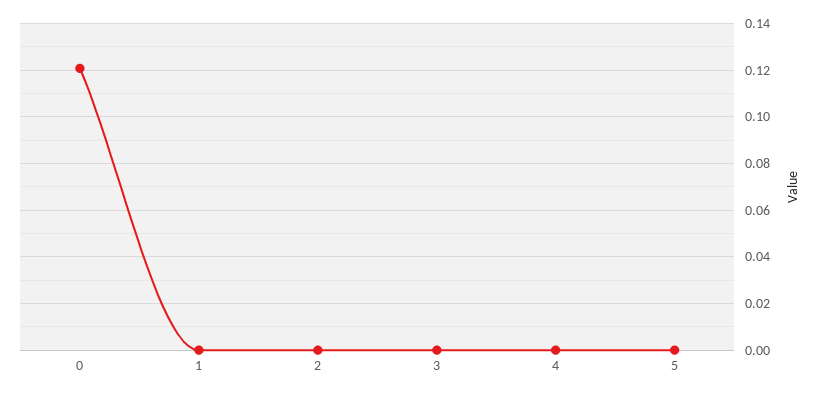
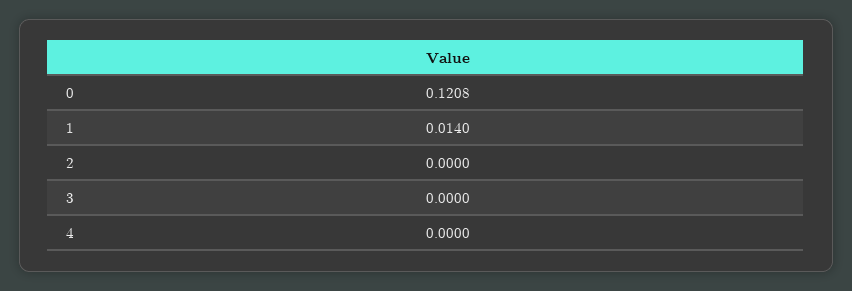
  {
    "0": 0.1208,
-   "1": 0,
+   "1": 0.014,
    "2": 0,
    "3": 0,
-   "4": 0,
+   "4": 0
-   "5": 0
  }

